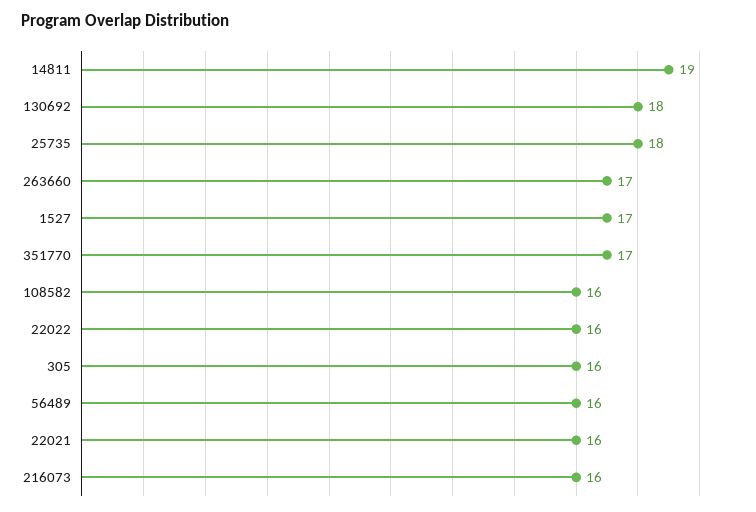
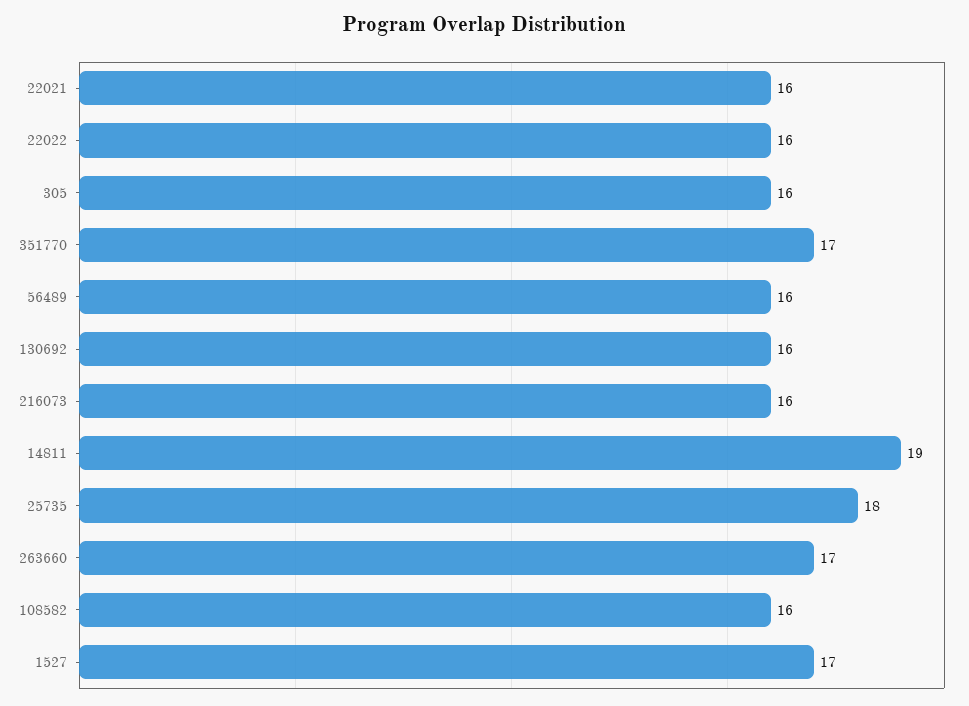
  {
    "14811": 19,
-   "130692": 18,
+   "130692": 16,
    "25735": 18,
    "263660": 17,
    "1527": 17,
    "351770": 17,
    "108582": 16,
    "22022": 16,
    "305": 16,
    "56489": 16,
    "22021": 16,
    "216073": 16
  }

